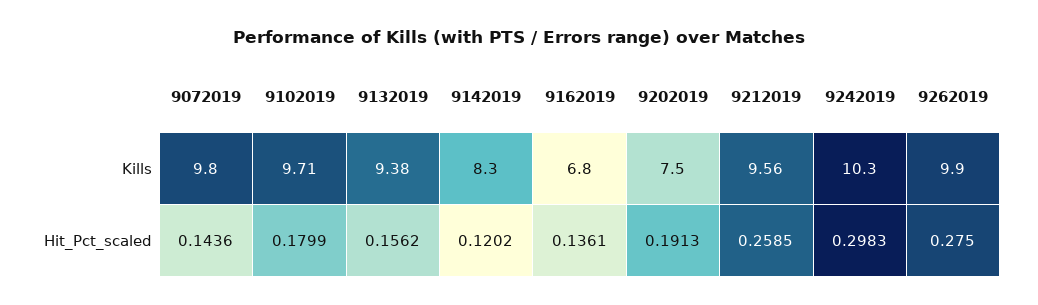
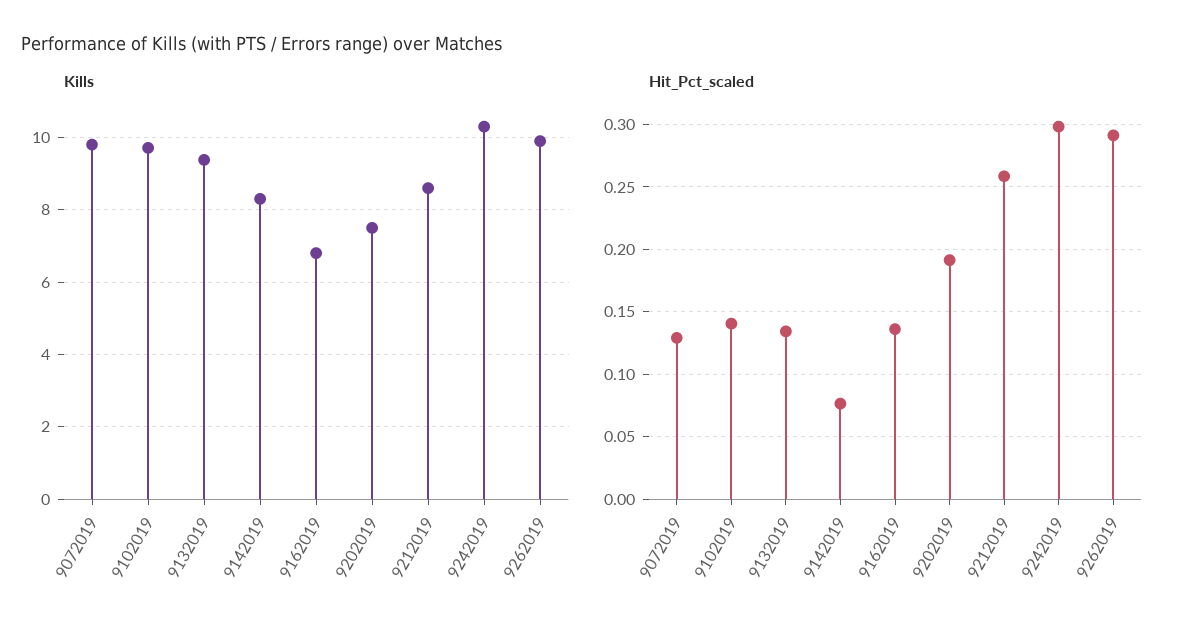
  {
    "Kills": {
      "9072019": 9.8,
      "9102019": 9.71,
      "9132019": 9.38,
      "9142019": 8.3,
      "9162019": 6.8,
      "9202019": 7.5,
-     "9212019": 9.56,
+     "9212019": 8.6,
      "9242019": 10.3,
      "9262019": 9.9
    },
    "Hit_Pct_scaled": {
-     "9072019": 0.1436,
+     "9072019": 0.13,
-     "9102019": 0.1799,
+     "9102019": 0.14,
-     "9132019": 0.1562,
+     "9132019": 0.135,
-     "9142019": 0.1202,
+     "9142019": 0.075,
      "9162019": 0.1361,
      "9202019": 0.1913,
      "9212019": 0.2585,
      "9242019": 0.2983,
-     "9262019": 0.275
+     "9262019": 0.29
    }
  }

